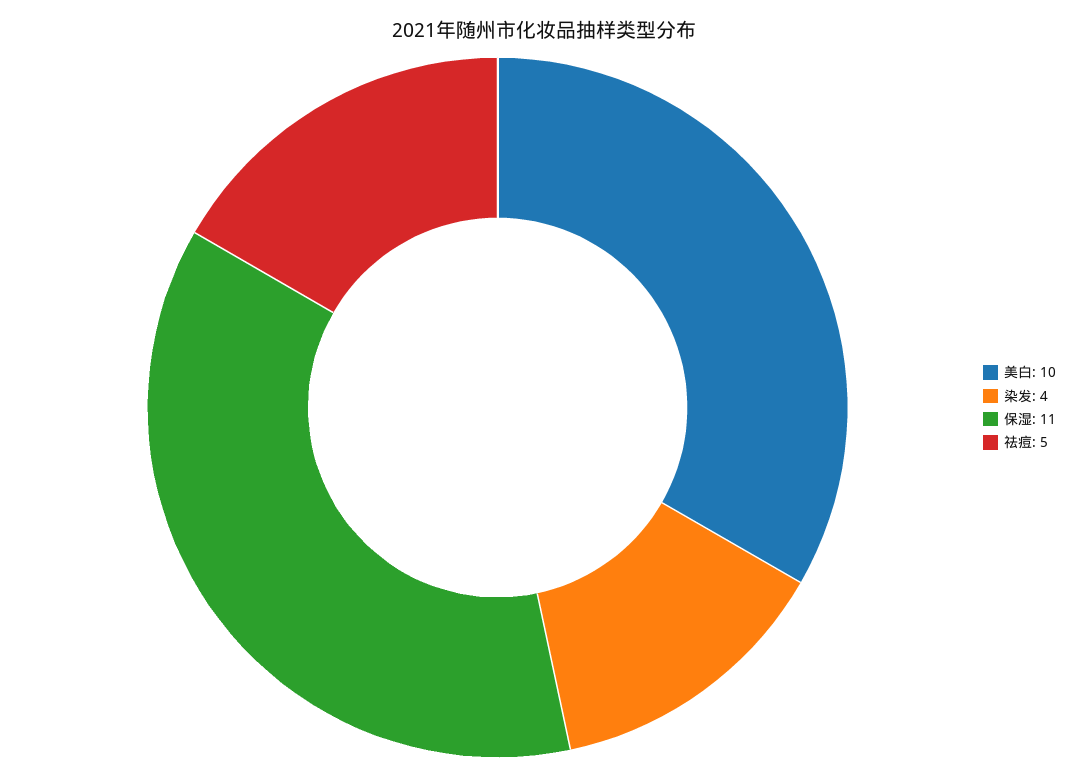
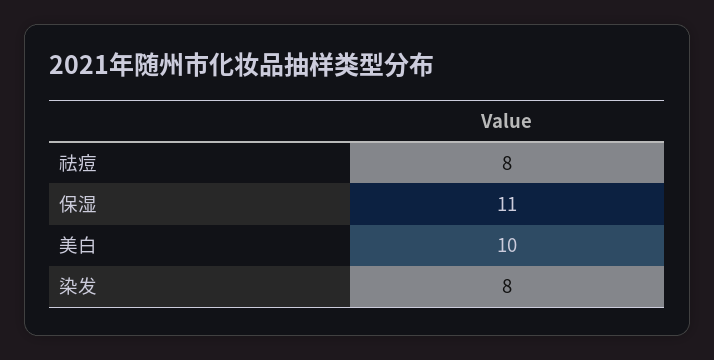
  {
    "美白": 10,
-   "染发": 4,
+   "染发": 8,
    "保湿": 11,
-   "祛痘": 5
+   "祛痘": 8
  }

